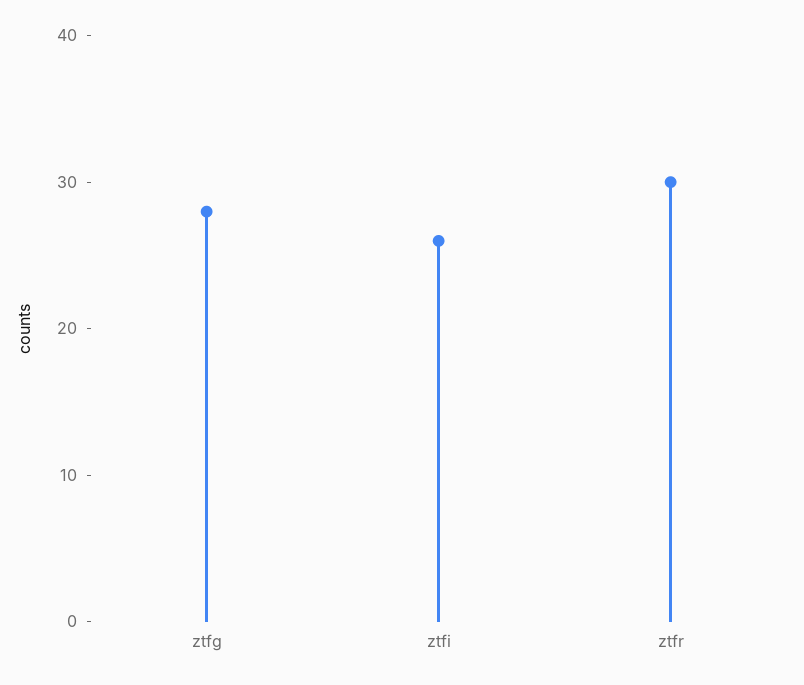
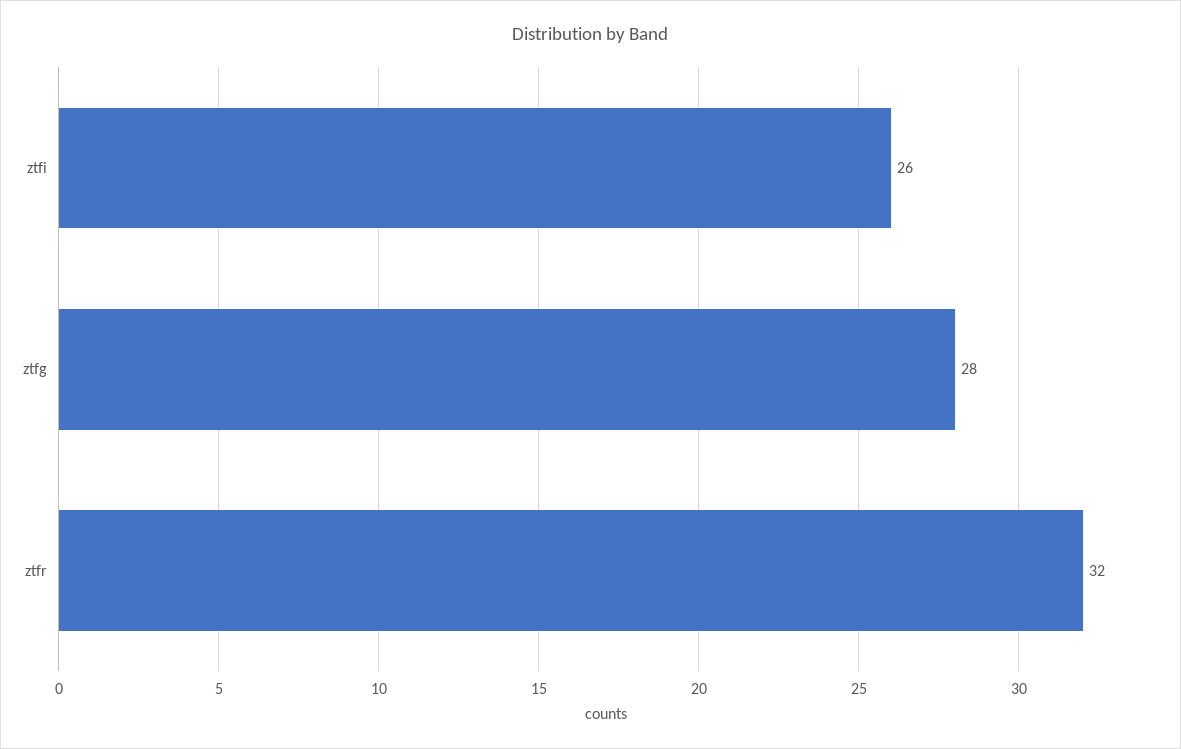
  {
    "ztfg": 28,
    "ztfi": 26,
-   "ztfr": 30
+   "ztfr": 32
  }

